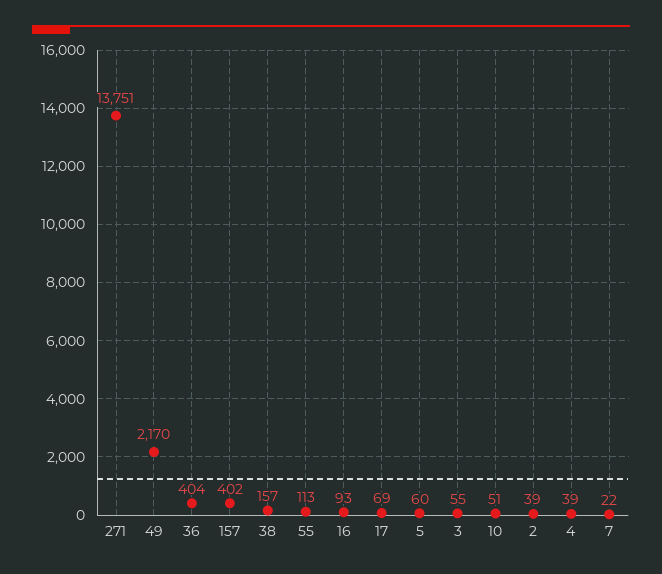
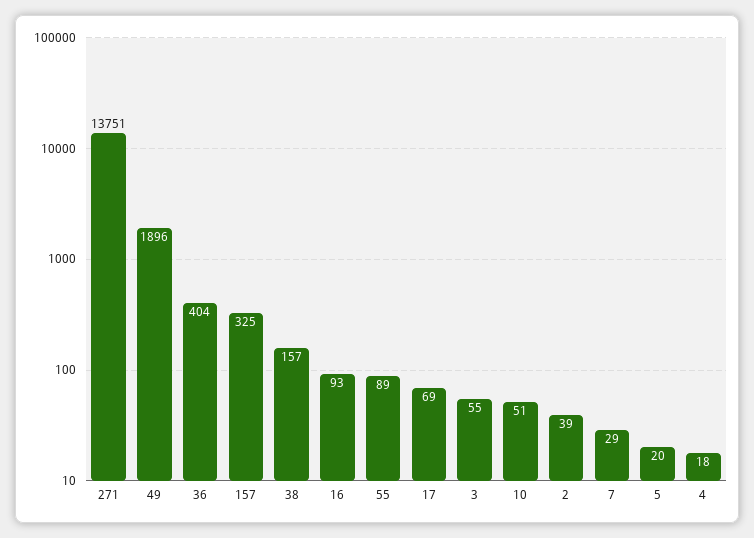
  {
    "271": 13751,
-   "49": 2170,
+   "49": 1896,
    "36": 404,
-   "157": 402,
+   "157": 325,
    "38": 157,
-   "55": 113,
+   "55": 89,
    "16": 93,
    "17": 69,
-   "5": 60,
+   "5": 20,
    "3": 55,
    "10": 51,
    "2": 39,
-   "4": 39,
+   "4": 18,
-   "7": 22
+   "7": 29
  }

